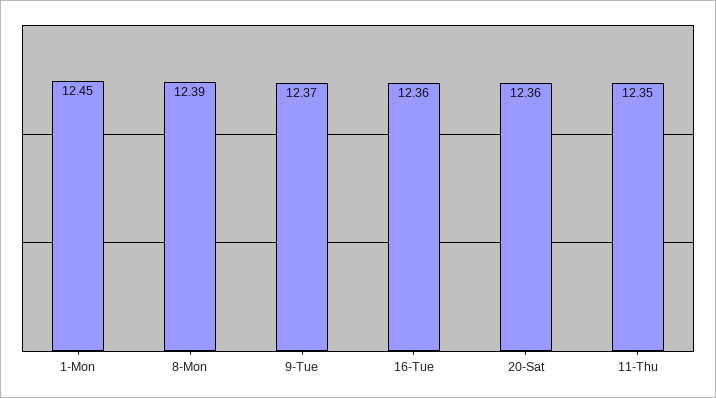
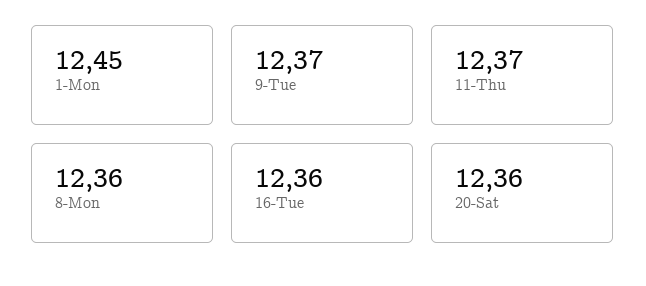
  {
    "1-Mon": 12.45,
-   "8-Mon": 12.39,
+   "8-Mon": 12.36,
    "9-Tue": 12.37,
    "16-Tue": 12.36,
    "20-Sat": 12.36,
-   "11-Thu": 12.35
+   "11-Thu": 12.37
  }

